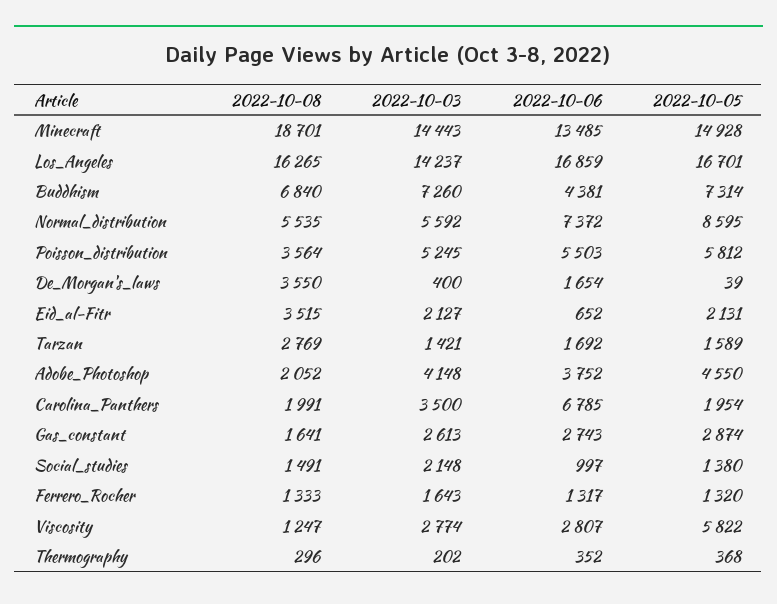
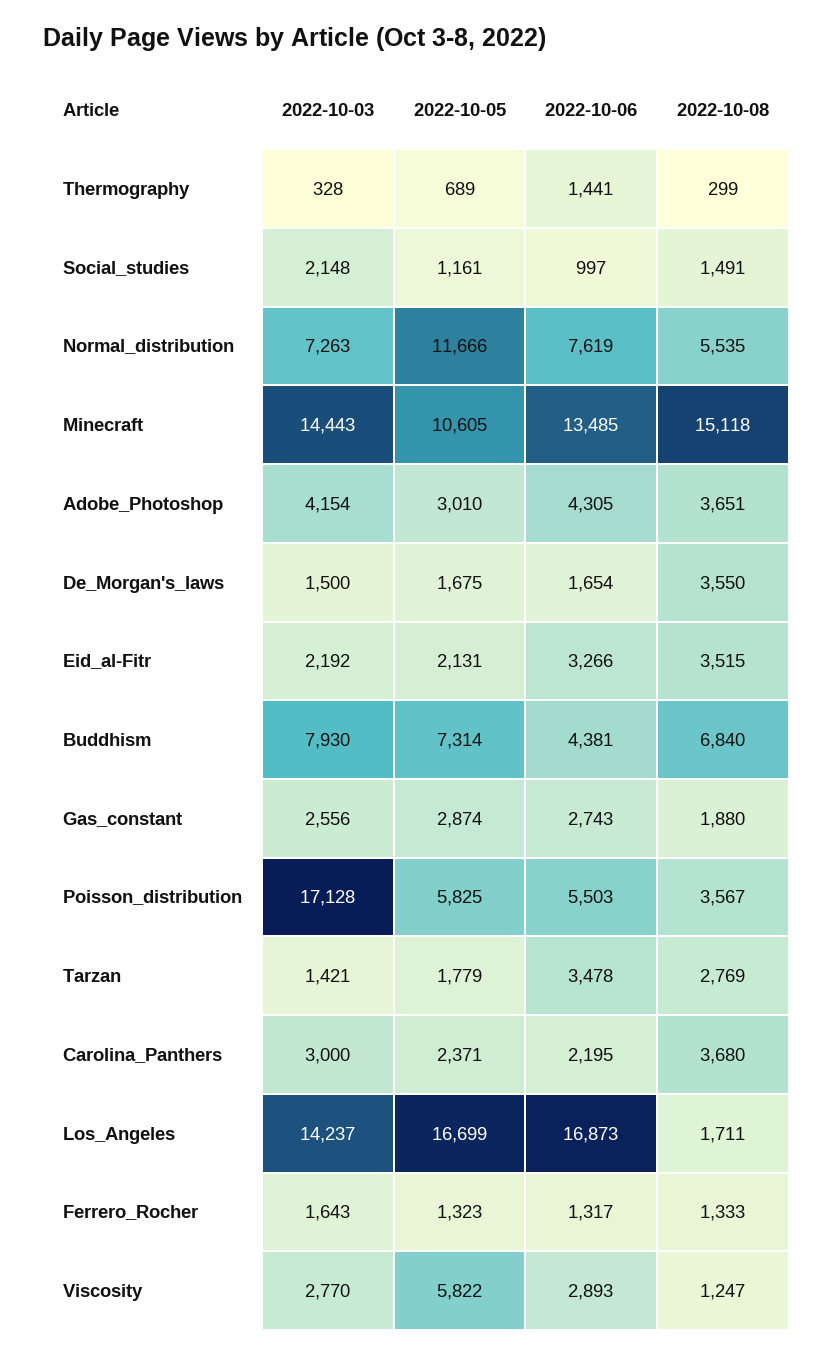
  {
    "2022-10-08": {
-     "Minecraft": 18701,
+     "Minecraft": 15118,
-     "Los_Angeles": 16265,
+     "Los_Angeles": 1711,
      "Buddhism": 6840,
      "Normal_distribution": 5535,
-     "Poisson_distribution": 3564,
+     "Poisson_distribution": 3567,
      "De_Morgan's_laws": 3550,
      "Eid_al-Fitr": 3515,
      "Tarzan": 2769,
-     "Adobe_Photoshop": 2052,
+     "Adobe_Photoshop": 3651,
-     "Carolina_Panthers": 1991,
+     "Carolina_Panthers": 3680,
-     "Gas_constant": 1641,
+     "Gas_constant": 1880,
      "Social_studies": 1491,
      "Ferrero_Rocher": 1333,
      "Viscosity": 1247,
-     "Thermography": 296
+     "Thermography": 299
    },
    "2022-10-03": {
      "Minecraft": 14443,
      "Los_Angeles": 14237,
-     "Buddhism": 7260,
+     "Buddhism": 7930,
-     "Normal_distribution": 5592,
+     "Normal_distribution": 7263,
-     "Poisson_distribution": 5245,
+     "Poisson_distribution": 17128,
-     "De_Morgan's_laws": 400,
+     "De_Morgan's_laws": 1500,
-     "Eid_al-Fitr": 2127,
+     "Eid_al-Fitr": 2192,
      "Tarzan": 1421,
-     "Adobe_Photoshop": 4148,
+     "Adobe_Photoshop": 4154,
-     "Carolina_Panthers": 3500,
+     "Carolina_Panthers": 3000,
-     "Gas_constant": 2613,
+     "Gas_constant": 2556,
      "Social_studies": 2148,
      "Ferrero_Rocher": 1643,
-     "Viscosity": 2774,
+     "Viscosity": 2770,
-     "Thermography": 202
+     "Thermography": 328
    },
    "2022-10-06": {
      "Minecraft": 13485,
-     "Los_Angeles": 16859,
+     "Los_Angeles": 16873,
      "Buddhism": 4381,
-     "Normal_distribution": 7372,
+     "Normal_distribution": 7619,
      "Poisson_distribution": 5503,
      "De_Morgan's_laws": 1654,
-     "Eid_al-Fitr": 652,
+     "Eid_al-Fitr": 3266,
-     "Tarzan": 1692,
+     "Tarzan": 3478,
-     "Adobe_Photoshop": 3752,
+     "Adobe_Photoshop": 4305,
-     "Carolina_Panthers": 6785,
+     "Carolina_Panthers": 2195,
      "Gas_constant": 2743,
      "Social_studies": 997,
      "Ferrero_Rocher": 1317,
-     "Viscosity": 2807,
+     "Viscosity": 2893,
-     "Thermography": 352
+     "Thermography": 1441
    },
    "2022-10-05": {
-     "Minecraft": 14928,
+     "Minecraft": 10605,
-     "Los_Angeles": 16701,
+     "Los_Angeles": 16699,
      "Buddhism": 7314,
-     "Normal_distribution": 8595,
+     "Normal_distribution": 11666,
-     "Poisson_distribution": 5812,
+     "Poisson_distribution": 5825,
-     "De_Morgan's_laws": 39,
+     "De_Morgan's_laws": 1675,
      "Eid_al-Fitr": 2131,
-     "Tarzan": 1589,
+     "Tarzan": 1779,
-     "Adobe_Photoshop": 4550,
+     "Adobe_Photoshop": 3010,
-     "Carolina_Panthers": 1954,
+     "Carolina_Panthers": 2371,
      "Gas_constant": 2874,
-     "Social_studies": 1380,
+     "Social_studies": 1161,
-     "Ferrero_Rocher": 1320,
+     "Ferrero_Rocher": 1323,
      "Viscosity": 5822,
-     "Thermography": 368
+     "Thermography": 689
    }
  }

